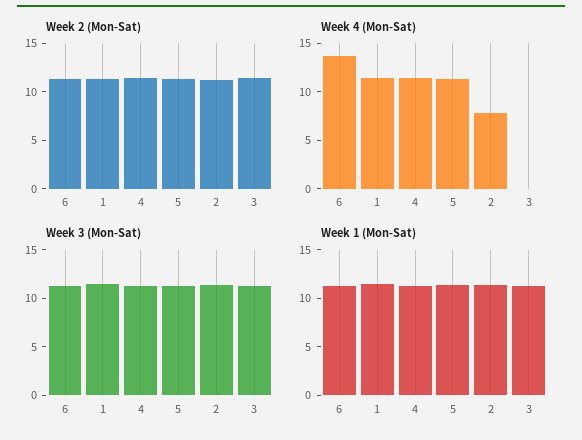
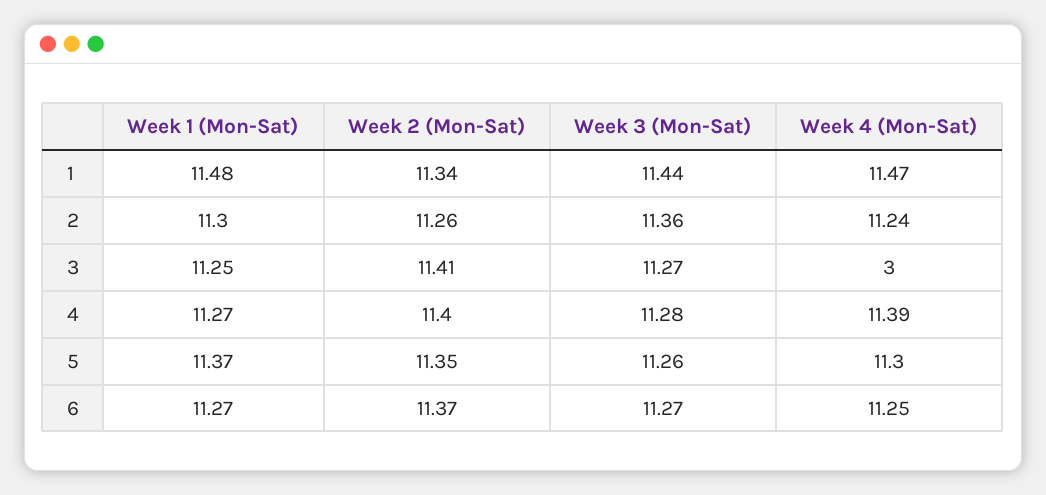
  {
    "Week 2 (Mon-Sat)": {
      "6": 11.37,
      "1": 11.34,
      "4": 11.4,
      "5": 11.35,
      "2": 11.26,
      "3": 11.41
    },
    "Week 4 (Mon-Sat)": {
-     "6": 14,
+     "6": 11.25,
      "1": 11.47,
      "4": 11.39,
      "5": 11.3,
-     "2": 8,
+     "2": 11.24,
-     "3": 0
+     "3": 3
    },
    "Week 3 (Mon-Sat)": {
      "6": 11.27,
      "1": 11.44,
      "4": 11.28,
      "5": 11.26,
      "2": 11.36,
      "3": 11.27
    },
    "Week 1 (Mon-Sat)": {
      "6": 11.27,
      "1": 11.48,
      "4": 11.27,
      "5": 11.37,
      "2": 11.3,
      "3": 11.25
    }
  }

